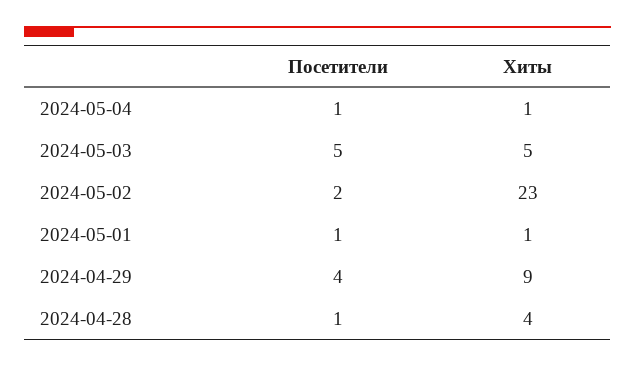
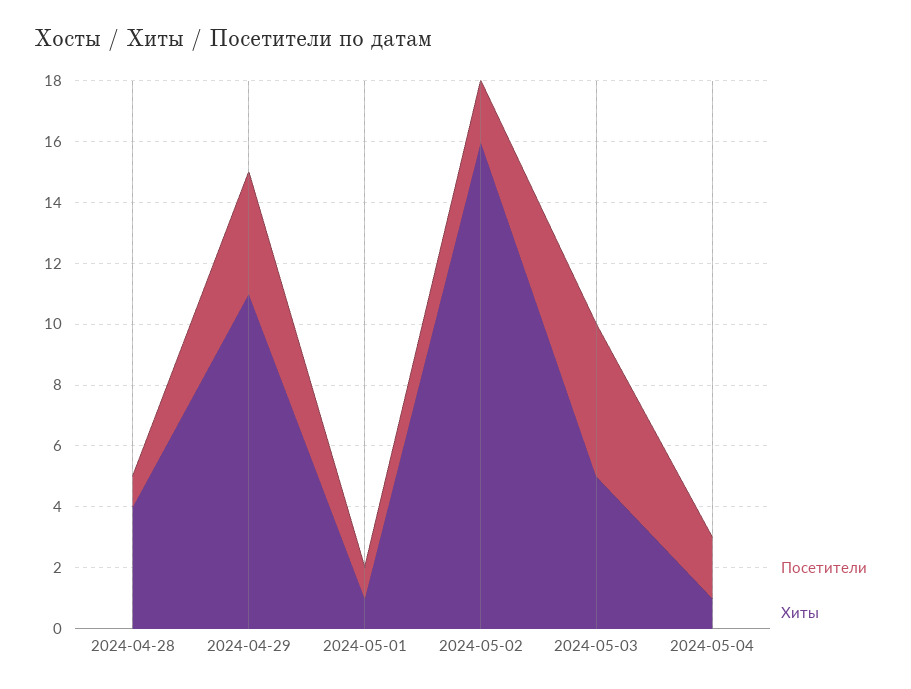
  {
    "Посетители": {
-     "2024-05-04": 1,
+     "2024-05-04": 2,
      "2024-05-03": 5,
      "2024-05-02": 2,
      "2024-05-01": 1,
      "2024-04-29": 4,
      "2024-04-28": 1
    },
    "Хиты": {
      "2024-05-04": 1,
      "2024-05-03": 5,
-     "2024-05-02": 23,
+     "2024-05-02": 16,
      "2024-05-01": 1,
-     "2024-04-29": 9,
+     "2024-04-29": 11,
      "2024-04-28": 4
    }
  }

